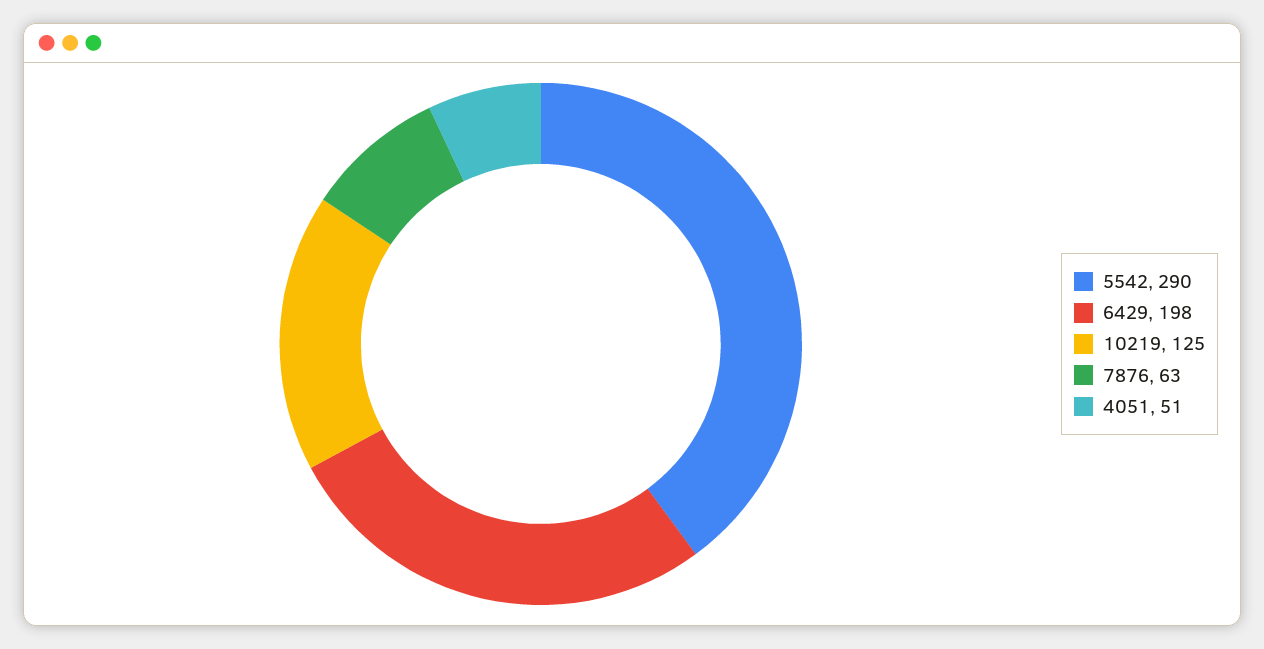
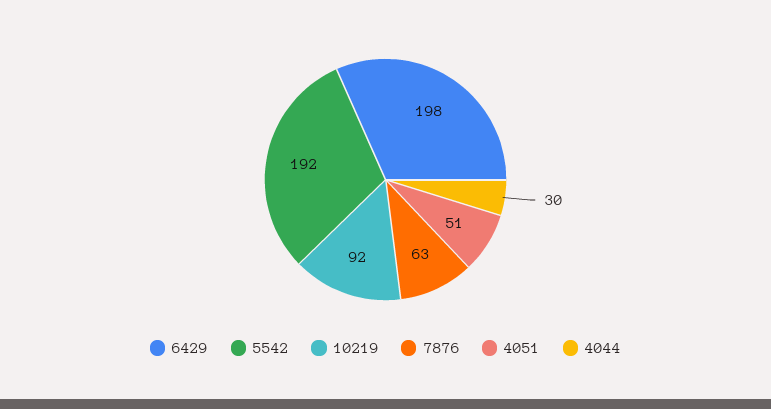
  {
-   "5542": 290,
+   "5542": 192,
    "6429": 198,
-   "10219": 125,
+   "10219": 92,
    "7876": 63,
-   "4051": 51
+   "4051": 51,
+   "4044": 30
  }

